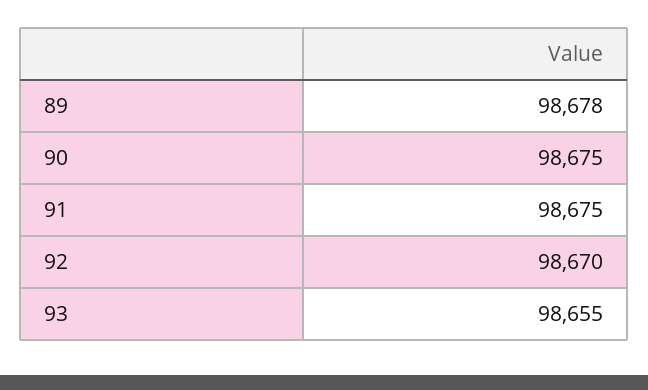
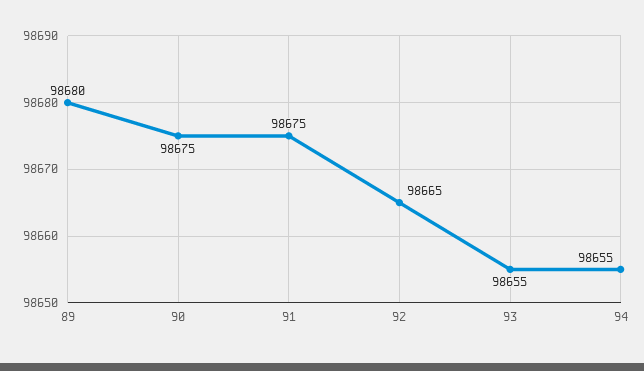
  {
-   "89": 98678,
+   "89": 98680,
    "90": 98675,
    "91": 98675,
-   "92": 98670,
+   "92": 98665,
-   "93": 98655
+   "93": 98655,
+   "94": 98655
  }

